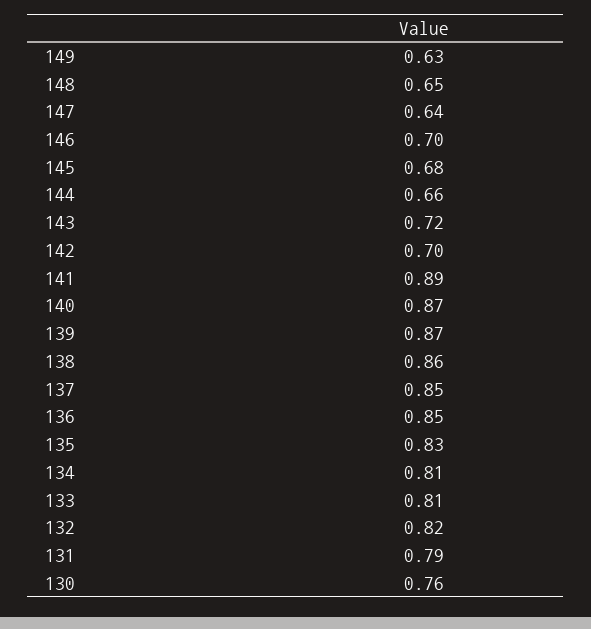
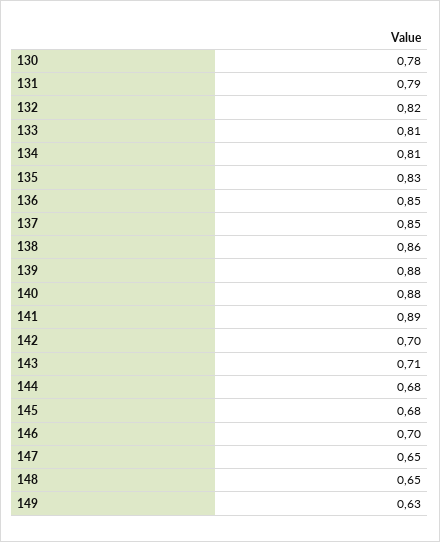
  {
    "149": 0.63,
    "148": 0.65,
-   "147": 0.64,
+   "147": 0.65,
    "146": 0.7,
    "145": 0.68,
-   "144": 0.66,
+   "144": 0.68,
-   "143": 0.72,
+   "143": 0.71,
    "142": 0.7,
    "141": 0.89,
-   "140": 0.87,
+   "140": 0.88,
-   "139": 0.87,
+   "139": 0.88,
    "138": 0.86,
    "137": 0.85,
    "136": 0.85,
    "135": 0.83,
    "134": 0.81,
    "133": 0.81,
    "132": 0.82,
    "131": 0.79,
-   "130": 0.76
+   "130": 0.78
  }

